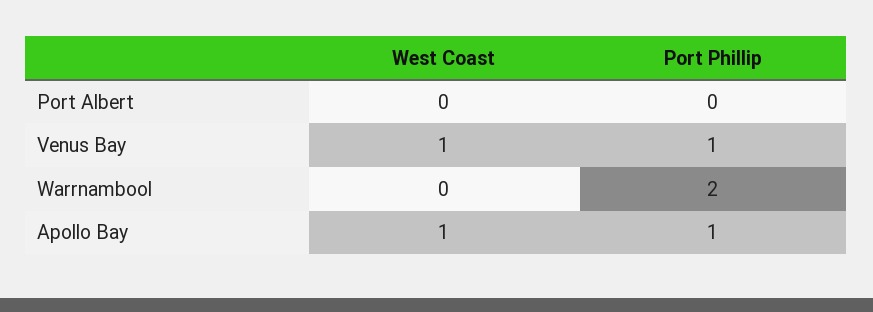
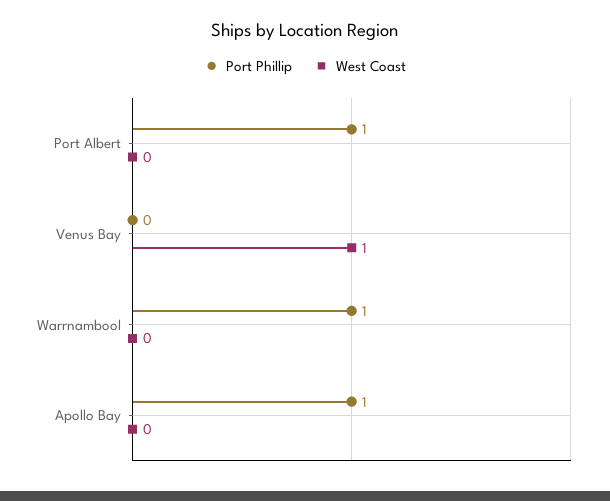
  {
    "West Coast": {
      "Port Albert": 0,
      "Venus Bay": 1,
      "Warrnambool": 0,
-     "Apollo Bay": 1
+     "Apollo Bay": 0
    },
    "Port Phillip": {
-     "Port Albert": 0,
+     "Port Albert": 1,
-     "Venus Bay": 1,
+     "Venus Bay": 0,
-     "Warrnambool": 2,
+     "Warrnambool": 1,
      "Apollo Bay": 1
    }
  }

